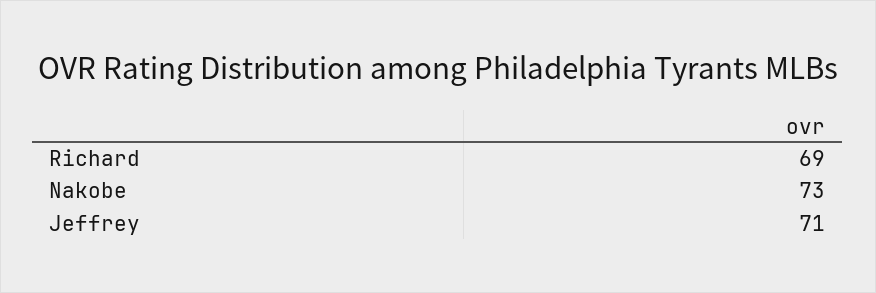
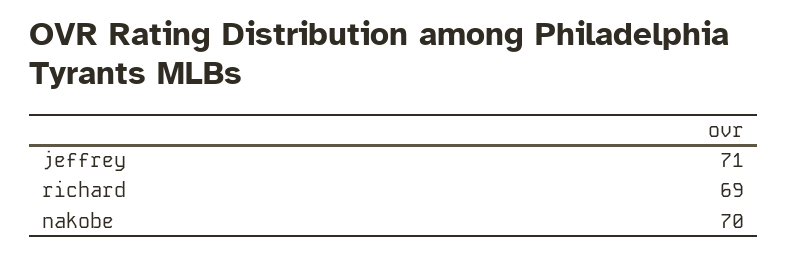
  {
    "Richard": 69,
-   "Nakobe": 73,
+   "Nakobe": 70,
    "Jeffrey": 71
  }

